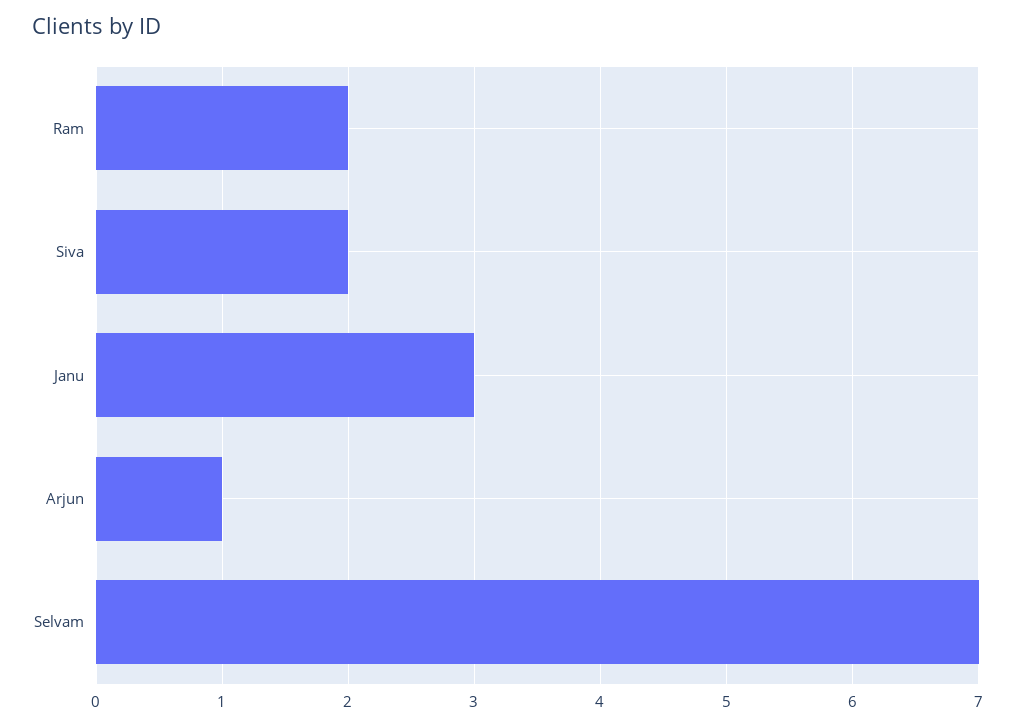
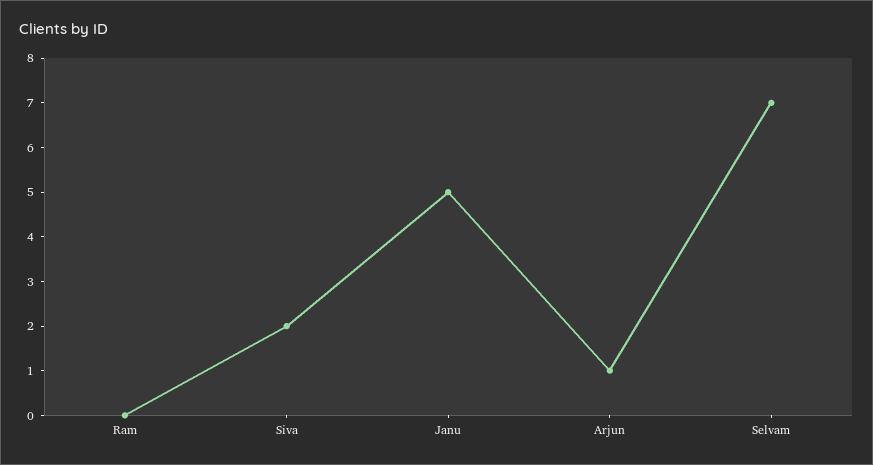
  {
-   "Ram": 2,
+   "Ram": 0,
    "Siva": 2,
-   "Janu": 3,
+   "Janu": 5,
    "Arjun": 1,
    "Selvam": 7
  }

